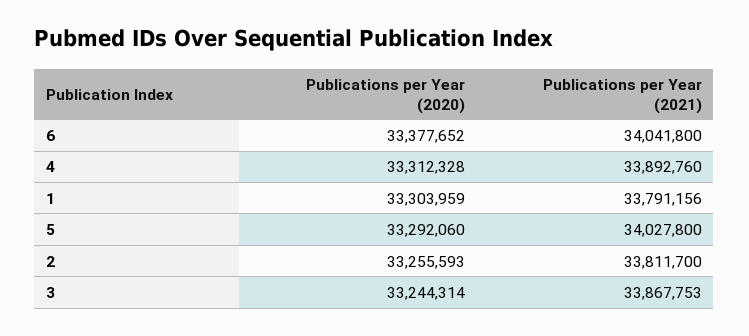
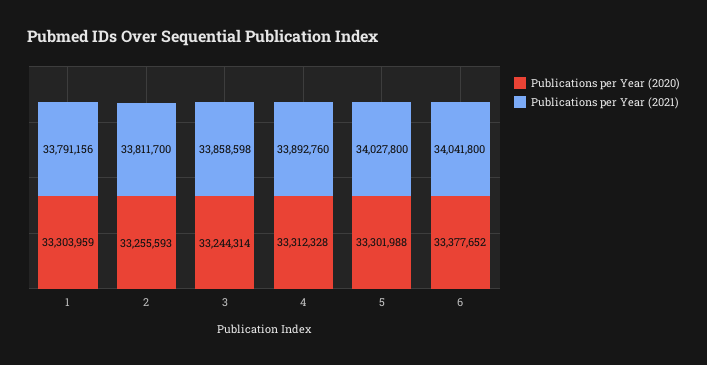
  {
    "Publications per Year (2020)": {
      "6": 33377652,
      "4": 33312328,
      "1": 33303959,
-     "5": 33292060,
+     "5": 33301988,
      "2": 33255593,
      "3": 33244314
    },
    "Publications per Year (2021)": {
      "6": 34041800,
      "4": 33892760,
      "1": 33791156,
      "5": 34027800,
      "2": 33811700,
-     "3": 33867753
+     "3": 33858598
    }
  }

